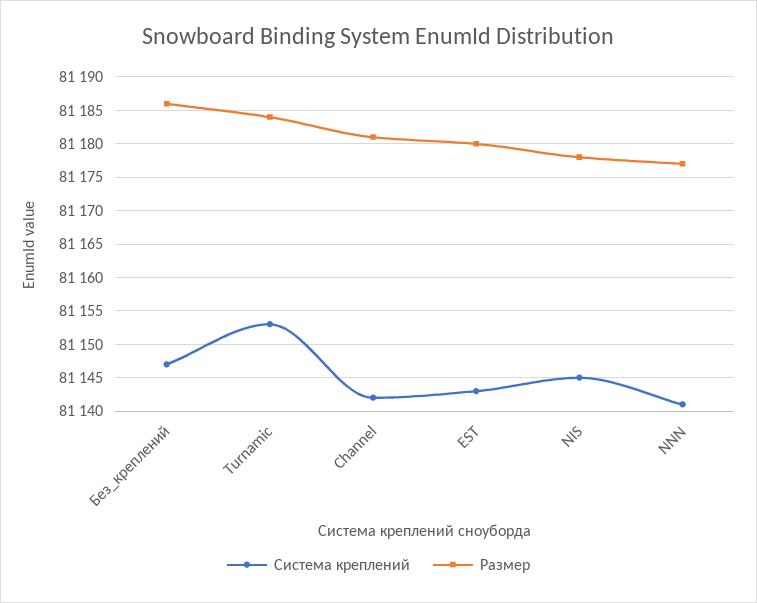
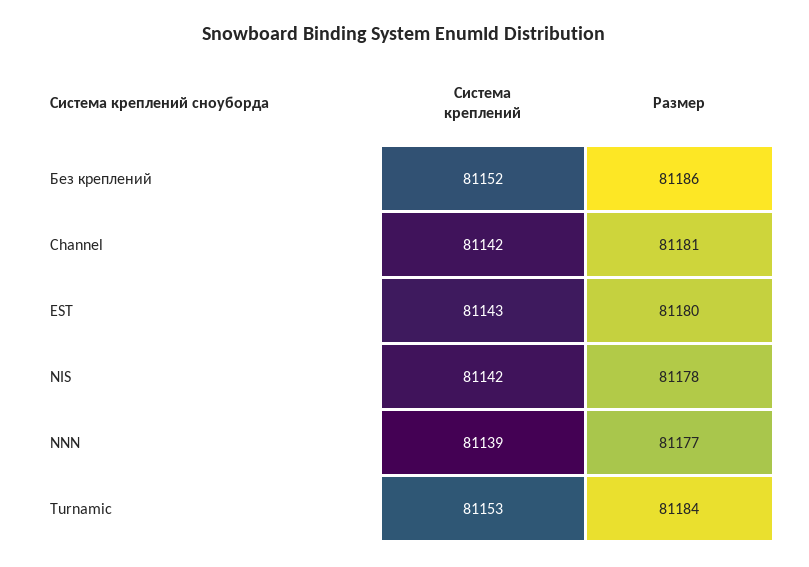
  {
    "Система креплений": {
-     "Без_креплений": 81147,
+     "Без_креплений": 81152,
      "Turnamic": 81153,
      "Channel": 81142,
      "EST": 81143,
-     "NIS": 81145,
+     "NIS": 81142,
-     "NNN": 81141
+     "NNN": 81139
    },
    "Размер": {
      "Без_креплений": 81186,
      "Turnamic": 81184,
      "Channel": 81181,
      "EST": 81180,
      "NIS": 81178,
      "NNN": 81177
    }
  }

